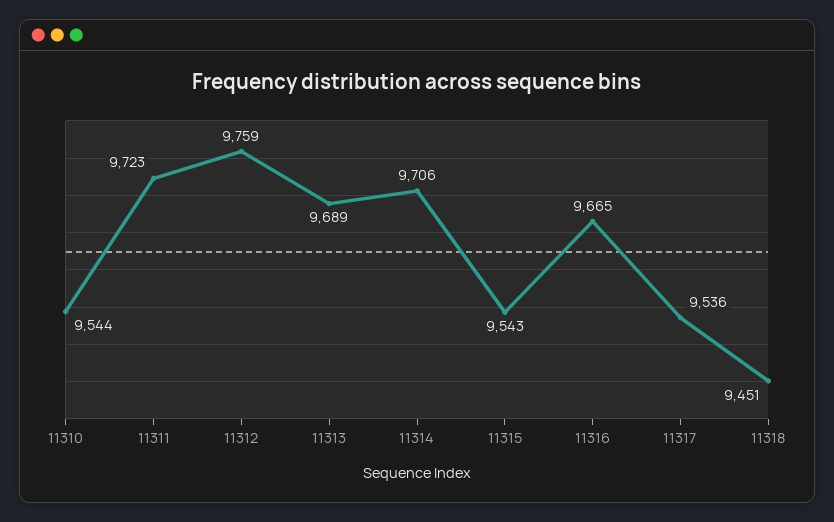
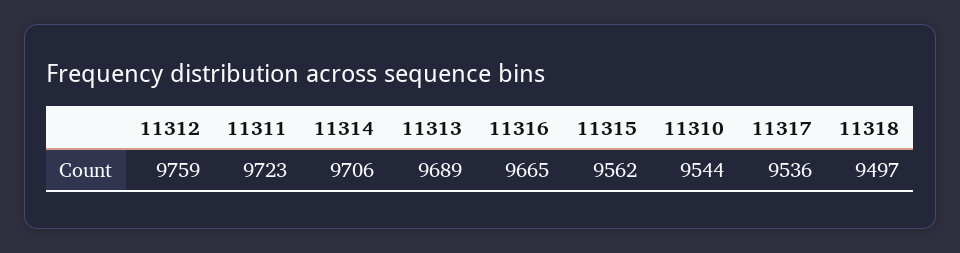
  {
    "11310": 9544,
    "11311": 9723,
    "11312": 9759,
    "11313": 9689,
    "11314": 9706,
-   "11315": 9543,
+   "11315": 9562,
    "11316": 9665,
    "11317": 9536,
-   "11318": 9451
+   "11318": 9497
  }

